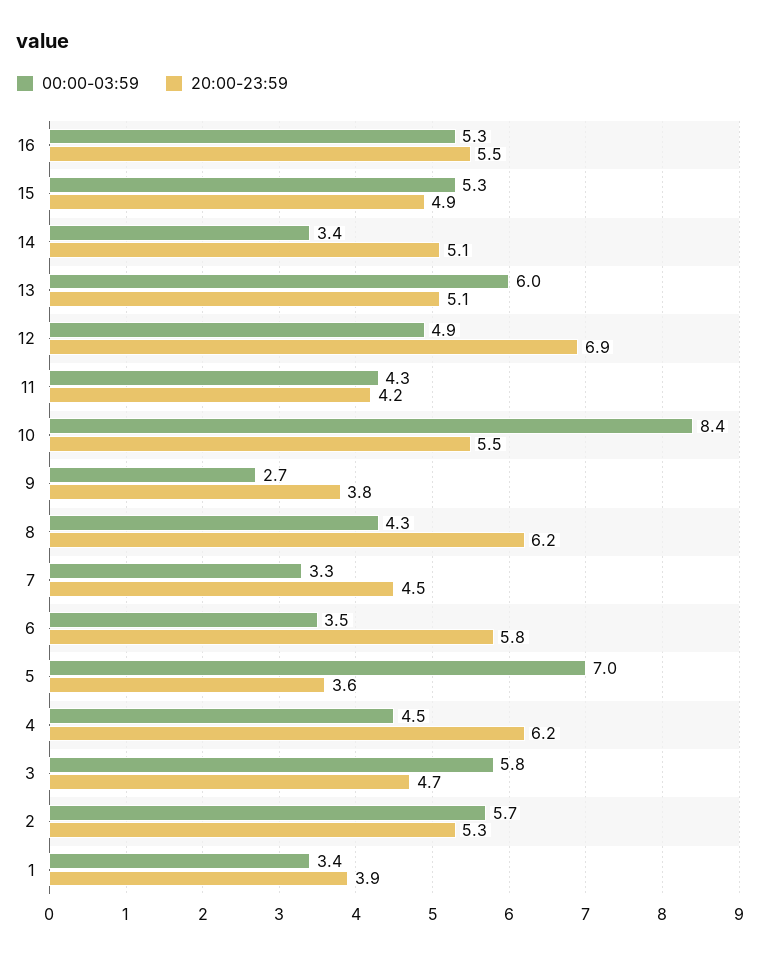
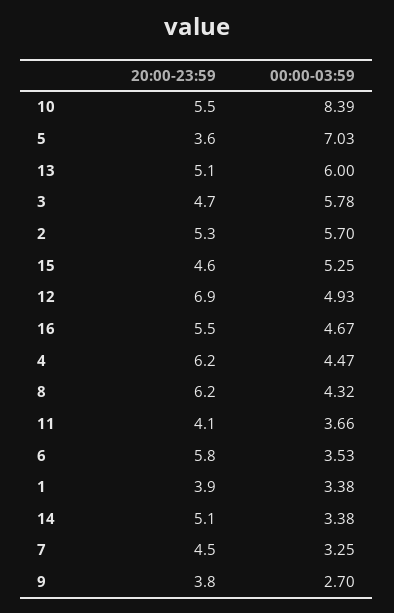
  {
    "00:00-03:59": {
-     "16": 5.3,
+     "16": 4.67,
      "15": 5.25,
      "14": 3.38,
      "13": 6,
      "12": 4.93,
-     "11": 4.3,
+     "11": 3.66,
      "10": 8.39,
      "9": 2.7,
      "8": 4.32,
      "7": 3.25,
      "6": 3.53,
      "5": 7.03,
      "4": 4.47,
      "3": 5.78,
      "2": 5.7,
      "1": 3.38
    },
    "20:00-23:59": {
      "16": 5.5,
-     "15": 4.9,
+     "15": 4.6,
      "14": 5.1,
      "13": 5.1,
      "12": 6.9,
-     "11": 4.2,
+     "11": 4.1,
      "10": 5.5,
      "9": 3.8,
      "8": 6.2,
      "7": 4.5,
      "6": 5.8,
      "5": 3.6,
      "4": 6.2,
      "3": 4.7,
      "2": 5.3,
      "1": 3.9
    }
  }

